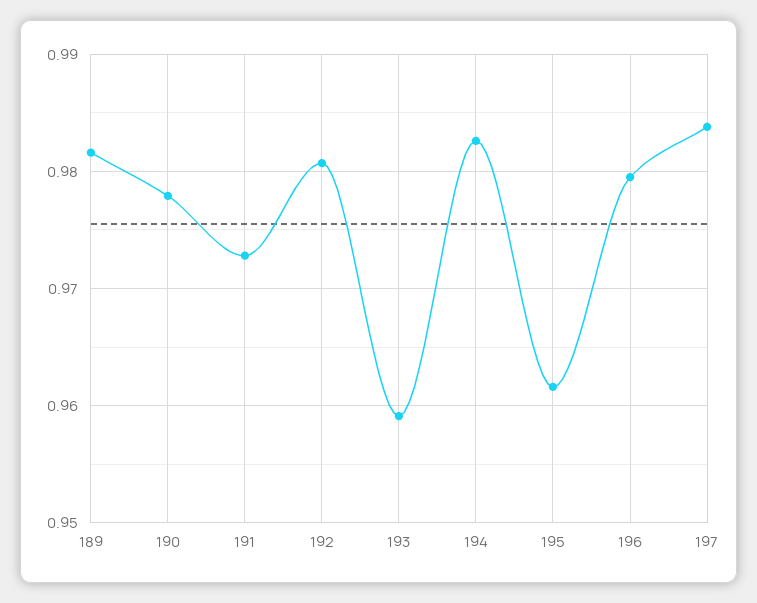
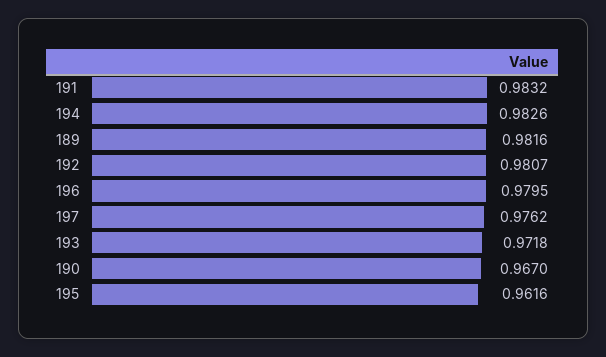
  {
    "189": 0.9816,
-   "190": 0.978,
+   "190": 0.967,
-   "191": 0.973,
+   "191": 0.9832,
    "192": 0.9807,
-   "193": 0.959,
+   "193": 0.9718,
    "194": 0.9826,
    "195": 0.9616,
    "196": 0.9795,
-   "197": 0.984
+   "197": 0.9762
  }

